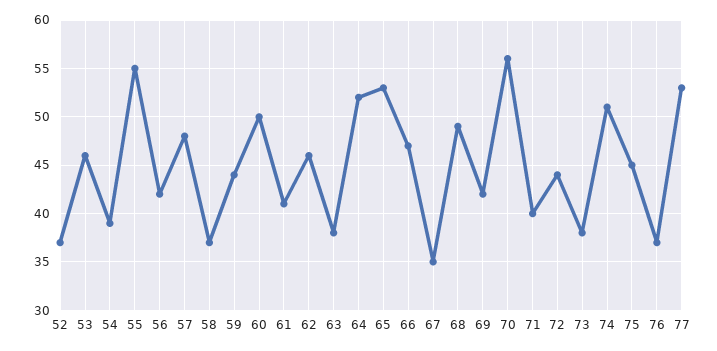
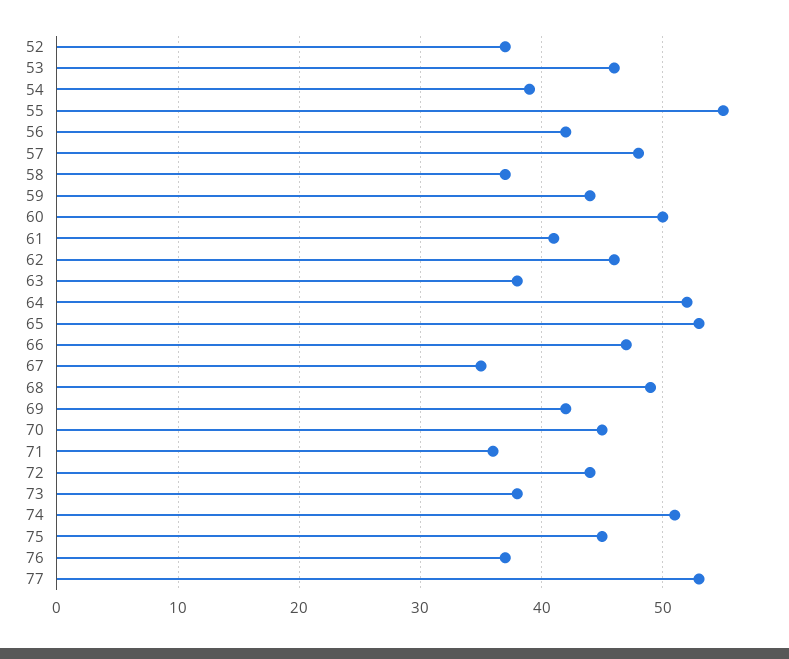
  {
    "52": 37,
    "53": 46,
    "54": 39,
    "55": 55,
    "56": 42,
    "57": 48,
    "58": 37,
    "59": 44,
    "60": 50,
    "61": 41,
    "62": 46,
    "63": 38,
    "64": 52,
    "65": 53,
    "66": 47,
    "67": 35,
    "68": 49,
    "69": 42,
-   "70": 56,
+   "70": 45,
-   "71": 40,
+   "71": 36,
    "72": 44,
    "73": 38,
    "74": 51,
    "75": 45,
    "76": 37,
    "77": 53
  }

